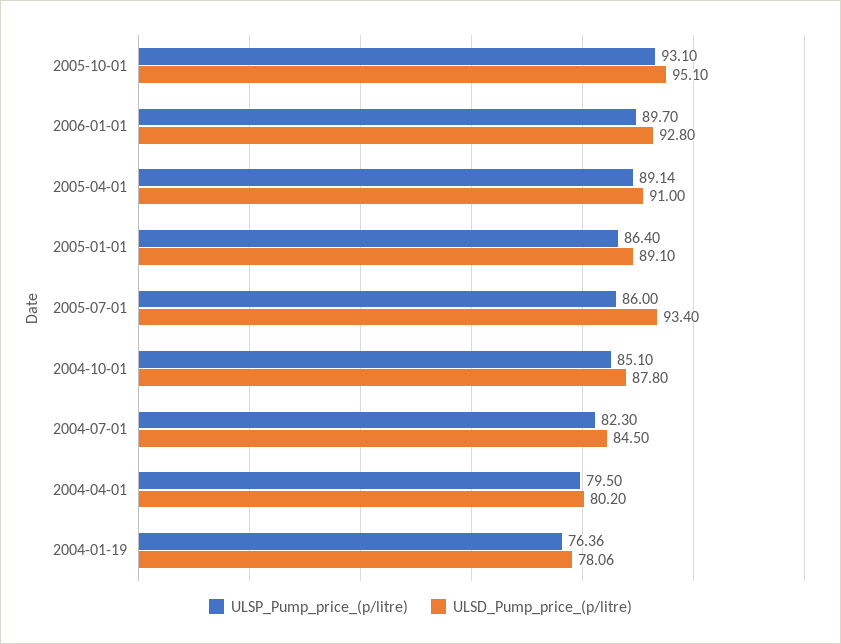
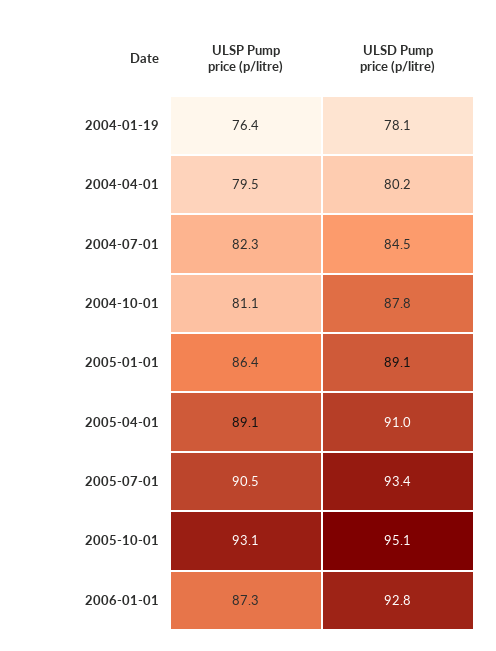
  {
    "ULSP_Pump_price_(p/litre)": {
      "2005-10-01": 93.1,
-     "2006-01-01": 89.7,
+     "2006-01-01": 87.3,
      "2005-04-01": 89.14,
      "2005-01-01": 86.4,
-     "2005-07-01": 86,
+     "2005-07-01": 90.5,
-     "2004-10-01": 85.1,
+     "2004-10-01": 81.1,
      "2004-07-01": 82.3,
      "2004-04-01": 79.5,
      "2004-01-19": 76.36
    },
    "ULSD_Pump_price_(p/litre)": {
      "2005-10-01": 95.1,
      "2006-01-01": 92.8,
      "2005-04-01": 91,
      "2005-01-01": 89.1,
      "2005-07-01": 93.4,
      "2004-10-01": 87.8,
      "2004-07-01": 84.5,
      "2004-04-01": 80.2,
      "2004-01-19": 78.06
    }
  }

